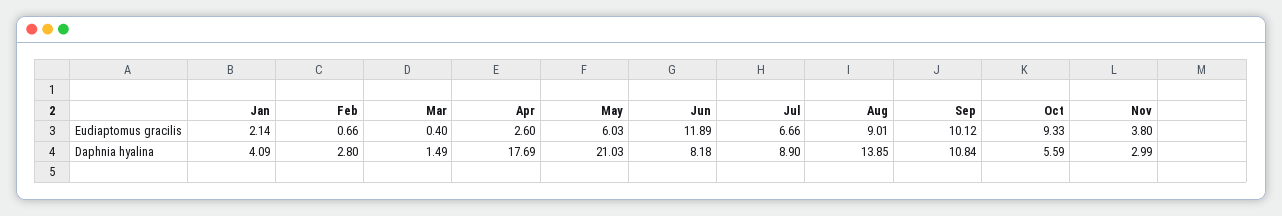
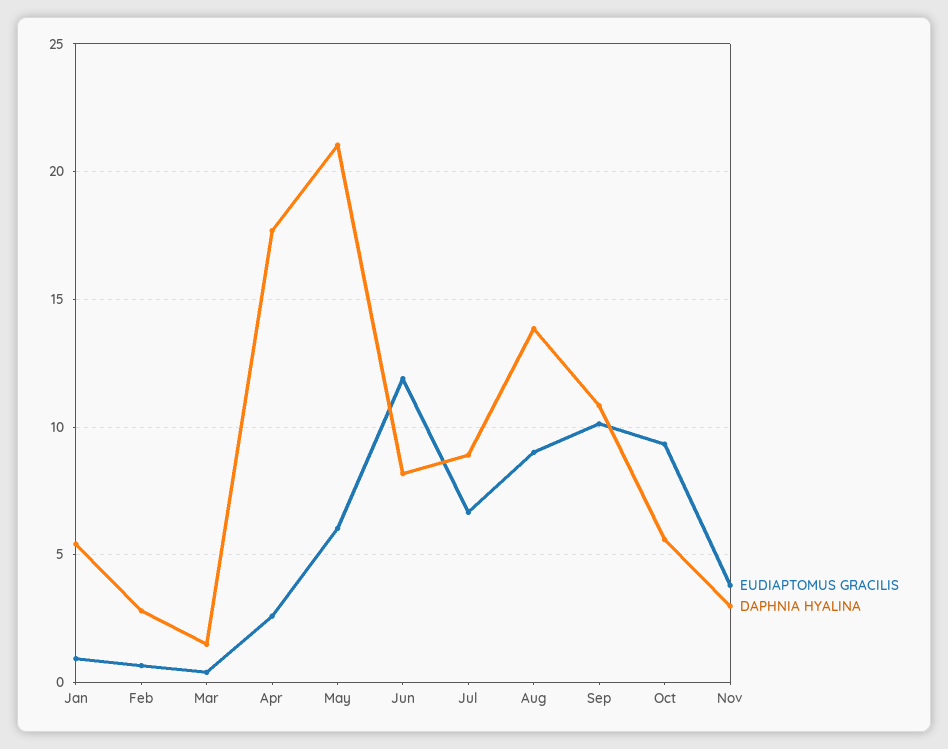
  {
    "Eudiaptomus gracilis": {
-     "Jan": 2.14,
+     "Jan": 1,
      "Feb": 0.66,
      "Mar": 0.4,
      "Apr": 2.6,
      "May": 6.03,
      "Jun": 11.89,
      "Jul": 6.66,
      "Aug": 9.01,
      "Sep": 10.12,
      "Oct": 9.33,
      "Nov": 3.8
    },
    "Daphnia hyalina": {
-     "Jan": 4.09,
+     "Jan": 5.5,
      "Feb": 2.8,
      "Mar": 1.49,
      "Apr": 17.69,
      "May": 21.03,
      "Jun": 8.18,
      "Jul": 8.9,
      "Aug": 13.85,
      "Sep": 10.84,
      "Oct": 5.59,
      "Nov": 2.99
    }
  }

